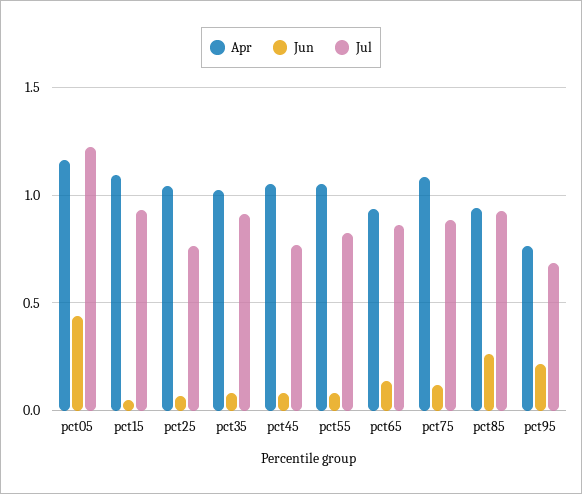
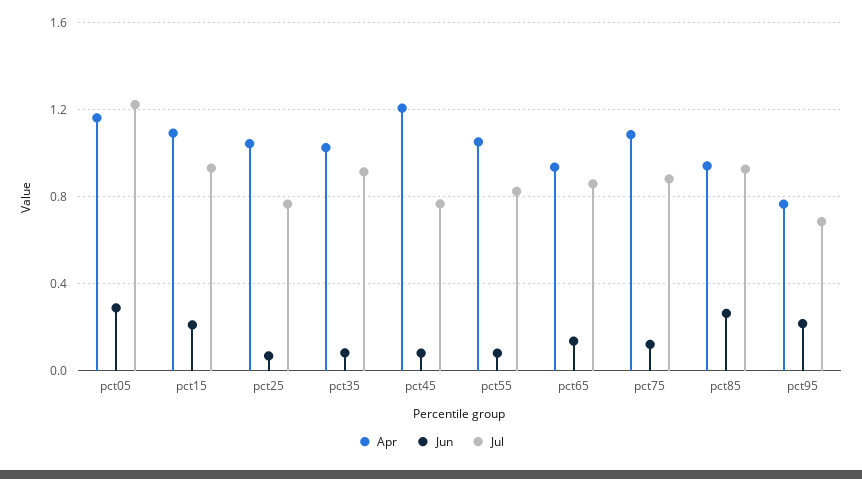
  {
    "Apr": {
      "pct05": 1.15,
      "pct15": 1.1,
      "pct25": 1.05,
      "pct35": 1.05,
-     "pct45": 1.05,
+     "pct45": 1.2,
      "pct55": 1.05,
      "pct65": 0.95,
      "pct75": 1.1,
      "pct85": 0.95,
      "pct95": 0.75
    },
    "Jun": {
-     "pct05": 0.45,
+     "pct05": 0.3,
-     "pct15": 0.05,
+     "pct15": 0.2,
      "pct25": 0.05,
      "pct35": 0.1,
      "pct45": 0.1,
      "pct55": 0.1,
      "pct65": 0.15,
      "pct75": 0.1,
      "pct85": 0.25,
      "pct95": 0.2
    },
    "Jul": {
      "pct05": 1.2,
      "pct15": 0.95,
      "pct25": 0.75,
      "pct35": 0.9,
      "pct45": 0.75,
      "pct55": 0.8,
      "pct65": 0.85,
      "pct75": 0.9,
      "pct85": 0.95,
      "pct95": 0.7
    }
  }

